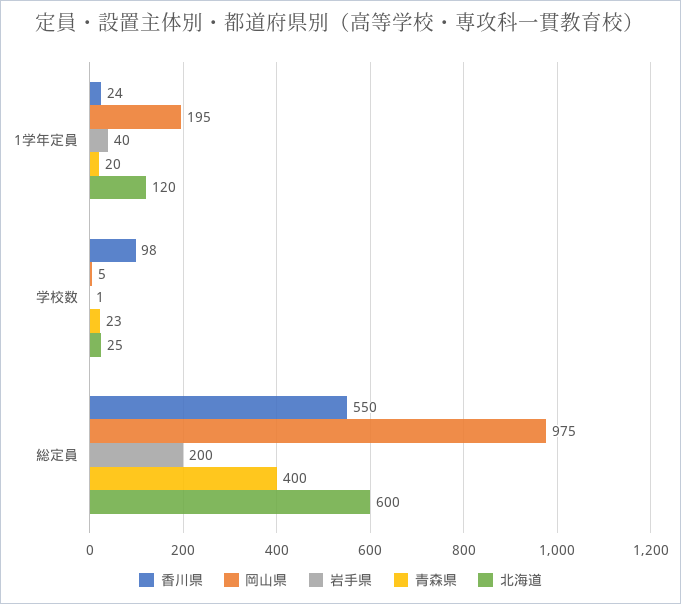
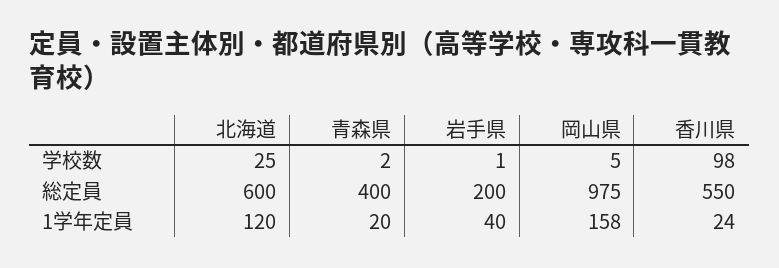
  {
    "香川県": {
      "1学年定員": 24,
      "学校数": 98,
      "総定員": 550
    },
    "岡山県": {
-     "1学年定員": 195,
+     "1学年定員": 158,
      "学校数": 5,
      "総定員": 975
    },
    "岩手県": {
      "1学年定員": 40,
      "学校数": 1,
      "総定員": 200
    },
    "青森県": {
      "1学年定員": 20,
-     "学校数": 23,
+     "学校数": 2,
      "総定員": 400
    },
    "北海道": {
      "1学年定員": 120,
      "学校数": 25,
      "総定員": 600
    }
  }

